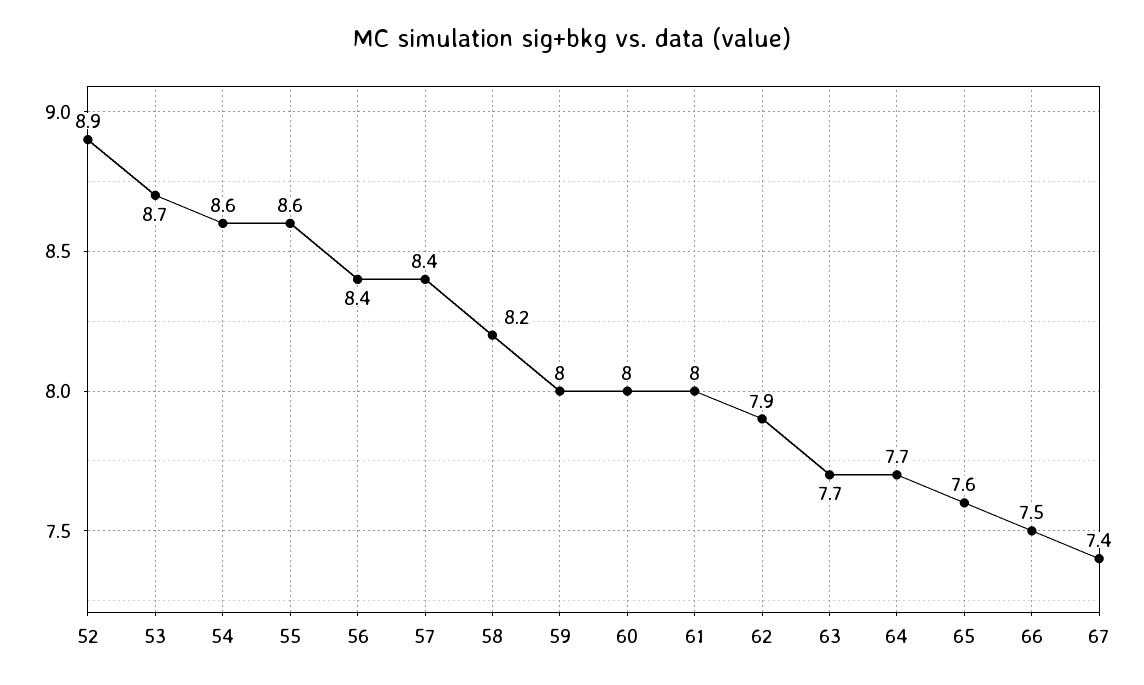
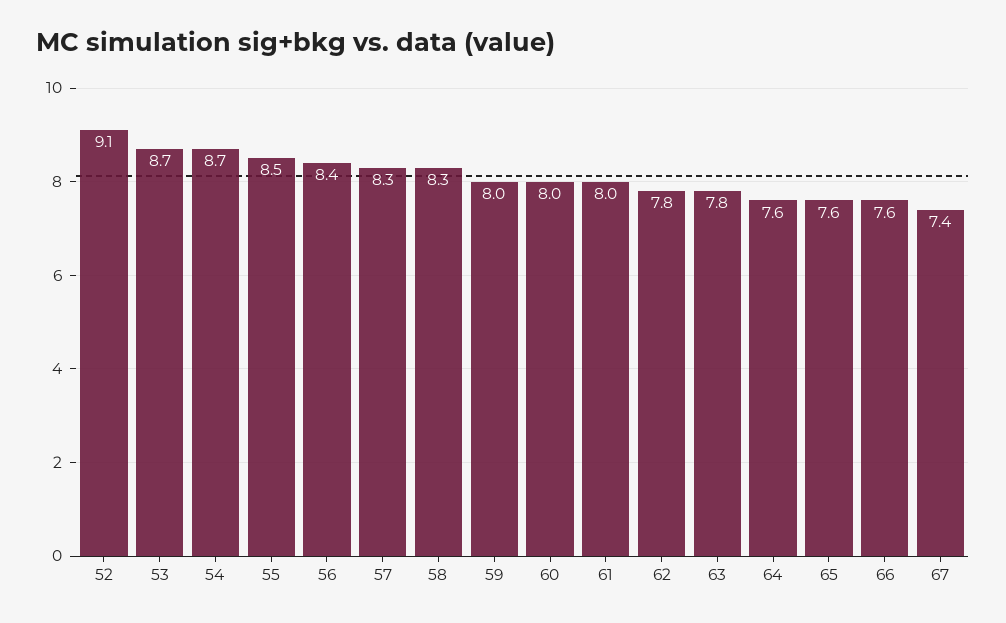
  {
-   "52": 8.9,
+   "52": 9.1,
    "53": 8.7,
-   "54": 8.6,
+   "54": 8.7,
-   "55": 8.6,
+   "55": 8.5,
    "56": 8.4,
-   "57": 8.4,
+   "57": 8.3,
-   "58": 8.2,
+   "58": 8.3,
    "59": 8,
    "60": 8,
    "61": 8,
-   "62": 7.9,
+   "62": 7.8,
-   "63": 7.7,
+   "63": 7.8,
-   "64": 7.7,
+   "64": 7.6,
    "65": 7.6,
-   "66": 7.5,
+   "66": 7.6,
    "67": 7.4
  }

